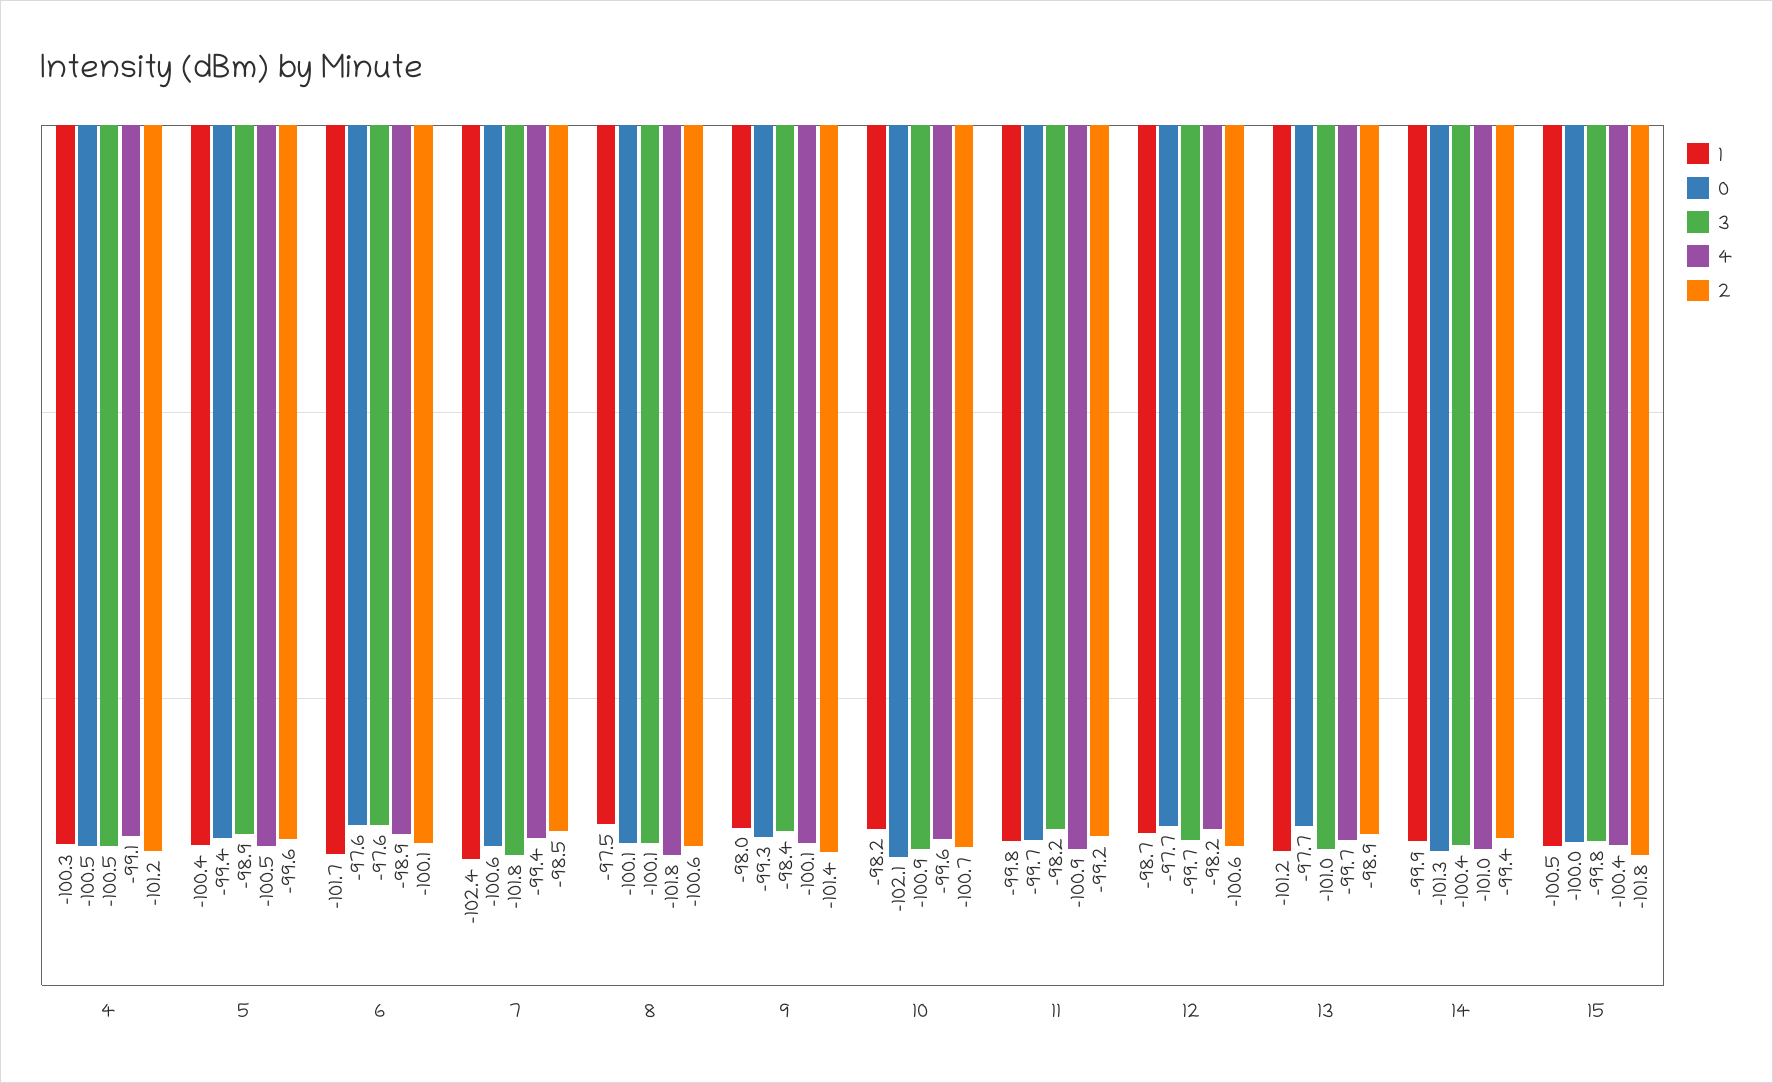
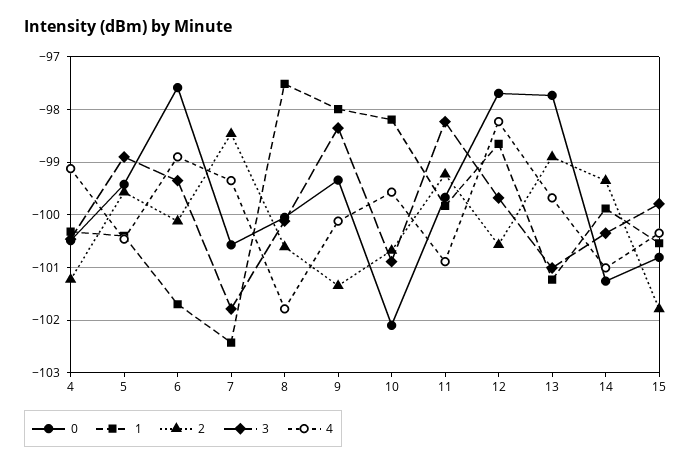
  {
    "1": {
      "4": -100.3,
      "5": -100.4,
      "6": -101.7,
      "7": -102.4,
      "8": -97.5,
      "9": -98,
      "10": -98.2,
      "11": -99.8,
      "12": -98.7,
      "13": -101.2,
      "14": -99.9,
      "15": -100.5
    },
    "0": {
      "4": -100.5,
      "5": -99.4,
      "6": -97.6,
      "7": -100.6,
      "8": -100.1,
      "9": -99.3,
      "10": -102.1,
      "11": -99.7,
      "12": -97.7,
      "13": -97.7,
      "14": -101.3,
-     "15": -100
+     "15": -100.8
    },
    "3": {
      "4": -100.5,
      "5": -98.9,
-     "6": -97.6,
+     "6": -99.4,
      "7": -101.8,
      "8": -100.1,
      "9": -98.4,
      "10": -100.9,
      "11": -98.2,
      "12": -99.7,
      "13": -101,
      "14": -100.4,
      "15": -99.8
    },
    "4": {
      "4": -99.1,
      "5": -100.5,
      "6": -98.9,
      "7": -99.4,
      "8": -101.8,
      "9": -100.1,
      "10": -99.6,
      "11": -100.9,
      "12": -98.2,
      "13": -99.7,
      "14": -101,
      "15": -100.4
    },
    "2": {
      "4": -101.2,
      "5": -99.6,
      "6": -100.1,
      "7": -98.5,
      "8": -100.6,
      "9": -101.4,
      "10": -100.7,
      "11": -99.2,
      "12": -100.6,
      "13": -98.9,
      "14": -99.4,
      "15": -101.8
    }
  }

